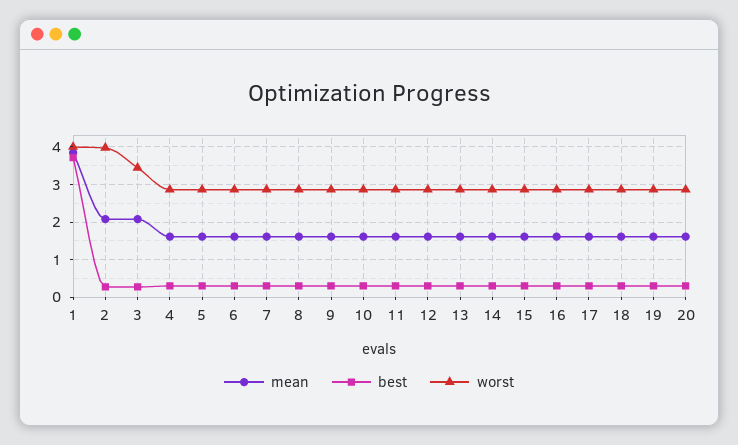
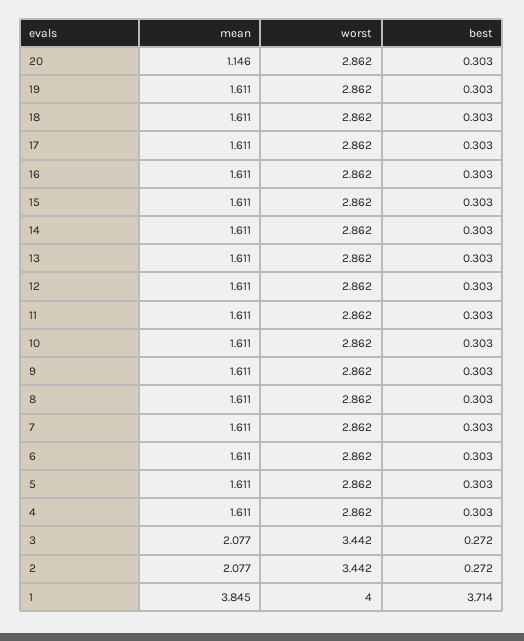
  {
    "mean": {
      "1": 3.845,
      "2": 2.077,
      "3": 2.077,
      "4": 1.611,
      "5": 1.611,
      "6": 1.611,
      "7": 1.611,
      "8": 1.611,
      "9": 1.611,
      "10": 1.611,
      "11": 1.611,
      "12": 1.611,
      "13": 1.611,
      "14": 1.611,
      "15": 1.611,
      "16": 1.611,
      "17": 1.611,
      "18": 1.611,
      "19": 1.611,
-     "20": 1.6
+     "20": 1.146
    },
    "best": {
      "1": 3.714,
      "2": 0.272,
      "3": 0.272,
      "4": 0.303,
      "5": 0.303,
      "6": 0.303,
      "7": 0.303,
      "8": 0.303,
      "9": 0.303,
      "10": 0.303,
      "11": 0.303,
      "12": 0.303,
      "13": 0.303,
      "14": 0.303,
      "15": 0.303,
      "16": 0.303,
      "17": 0.303,
      "18": 0.303,
      "19": 0.303,
      "20": 0.303
    },
    "worst": {
      "1": 4,
-     "2": 4,
+     "2": 3.442,
      "3": 3.442,
      "4": 2.862,
      "5": 2.862,
      "6": 2.862,
      "7": 2.862,
      "8": 2.862,
      "9": 2.862,
      "10": 2.862,
      "11": 2.862,
      "12": 2.862,
      "13": 2.862,
      "14": 2.862,
      "15": 2.862,
      "16": 2.862,
      "17": 2.862,
      "18": 2.862,
      "19": 2.862,
      "20": 2.862
    }
  }

